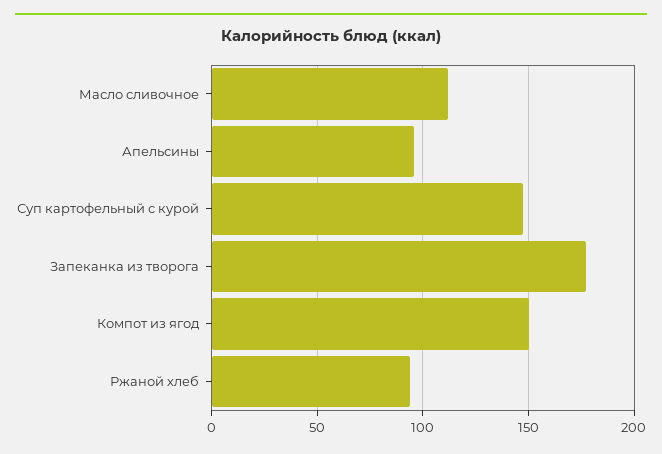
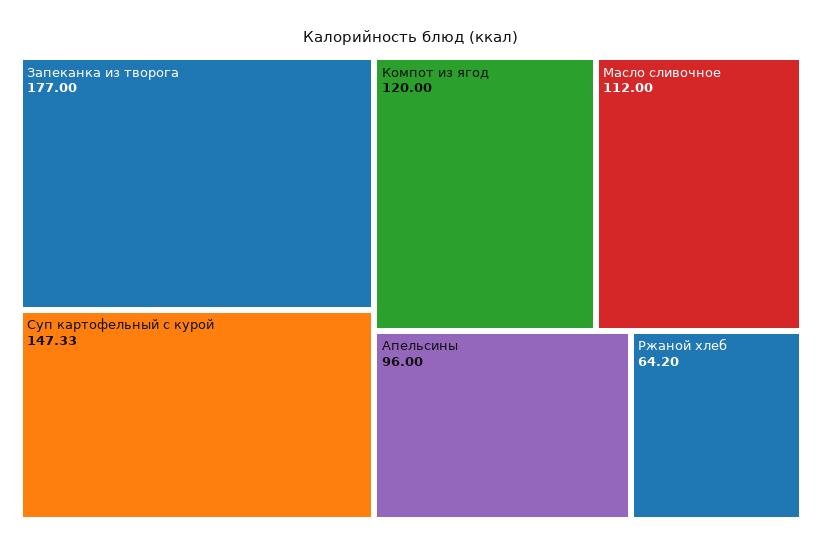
  {
    "Масло сливочное": 112,
    "Апельсины": 96,
    "Суп картофельный с курой": 147.33,
    "Запеканка из творога": 177,
-   "Компот из ягод": 150,
+   "Компот из ягод": 120,
-   "Ржаной хлеб": 95
+   "Ржаной хлеб": 64.2
  }

